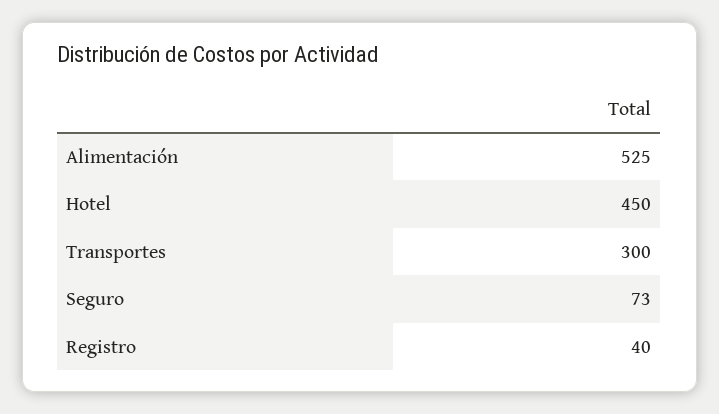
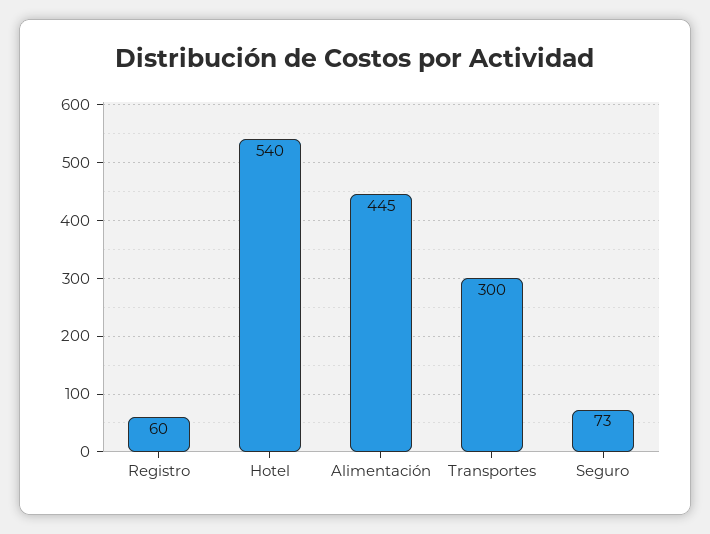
  {
-   "Alimentación": 525,
+   "Alimentación": 445,
-   "Hotel": 450,
+   "Hotel": 540,
    "Transportes": 300,
    "Seguro": 73,
-   "Registro": 40
+   "Registro": 60
  }

